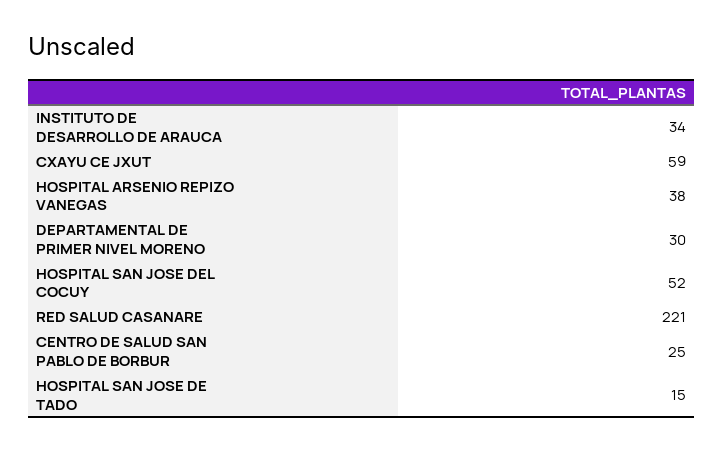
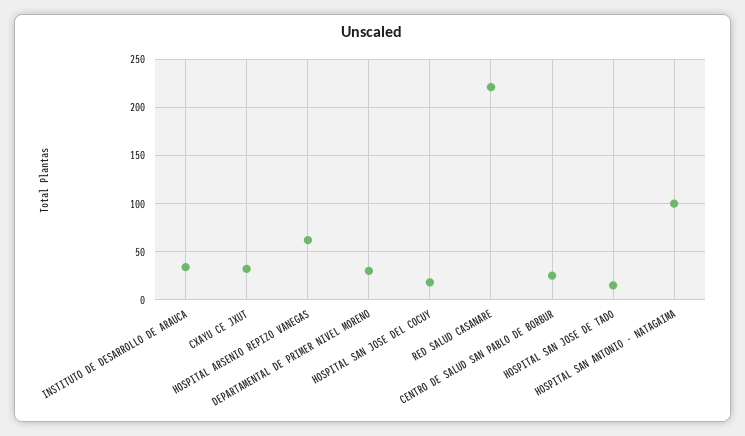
  {
    "INSTITUTO DE DESARROLLO DE ARAUCA": 34,
-   "CXAYU CE JXUT": 59,
+   "CXAYU CE JXUT": 30,
-   "HOSPITAL ARSENIO REPIZO VANEGAS": 38,
+   "HOSPITAL ARSENIO REPIZO VANEGAS": 60,
    "DEPARTAMENTAL DE PRIMER NIVEL MORENO": 30,
-   "HOSPITAL SAN JOSE DEL COCUY": 52,
+   "HOSPITAL SAN JOSE DEL COCUY": 20,
    "RED SALUD CASANARE": 221,
    "CENTRO DE SALUD SAN PABLO DE BORBUR": 25,
-   "HOSPITAL SAN JOSE DE TADO": 15
+   "HOSPITAL SAN JOSE DE TADO": 15,
+   "HOSPITAL SAN ANTONIO - NATAGAIMA": 100
  }

